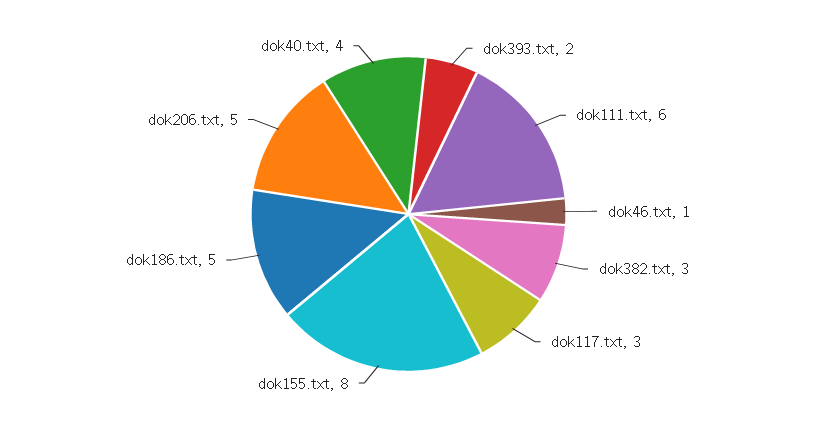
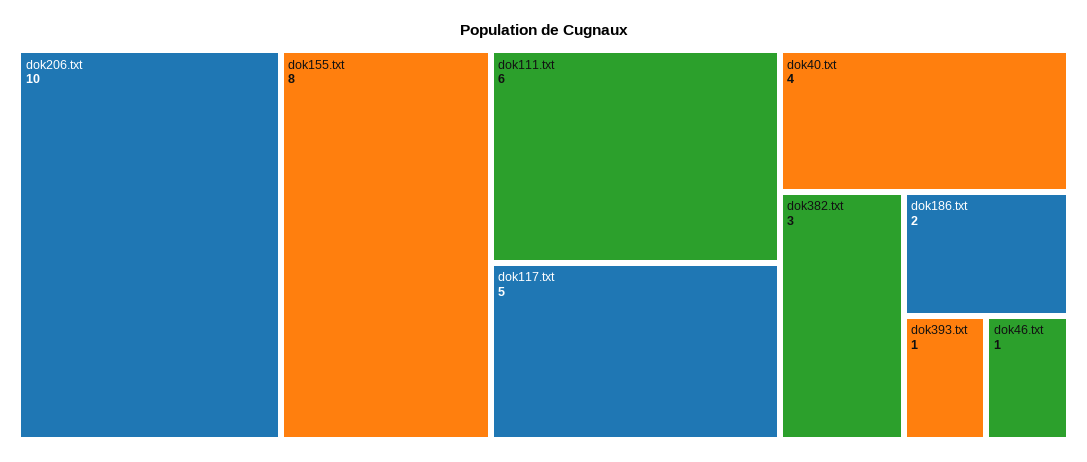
  {
-   "dok393.txt": 2,
+   "dok393.txt": 1,
    "dok111.txt": 6,
    "dok46.txt": 1,
    "dok382.txt": 3,
-   "dok117.txt": 3,
+   "dok117.txt": 5,
    "dok155.txt": 8,
-   "dok186.txt": 5,
+   "dok186.txt": 2,
-   "dok206.txt": 5,
+   "dok206.txt": 10,
    "dok40.txt": 4
  }

